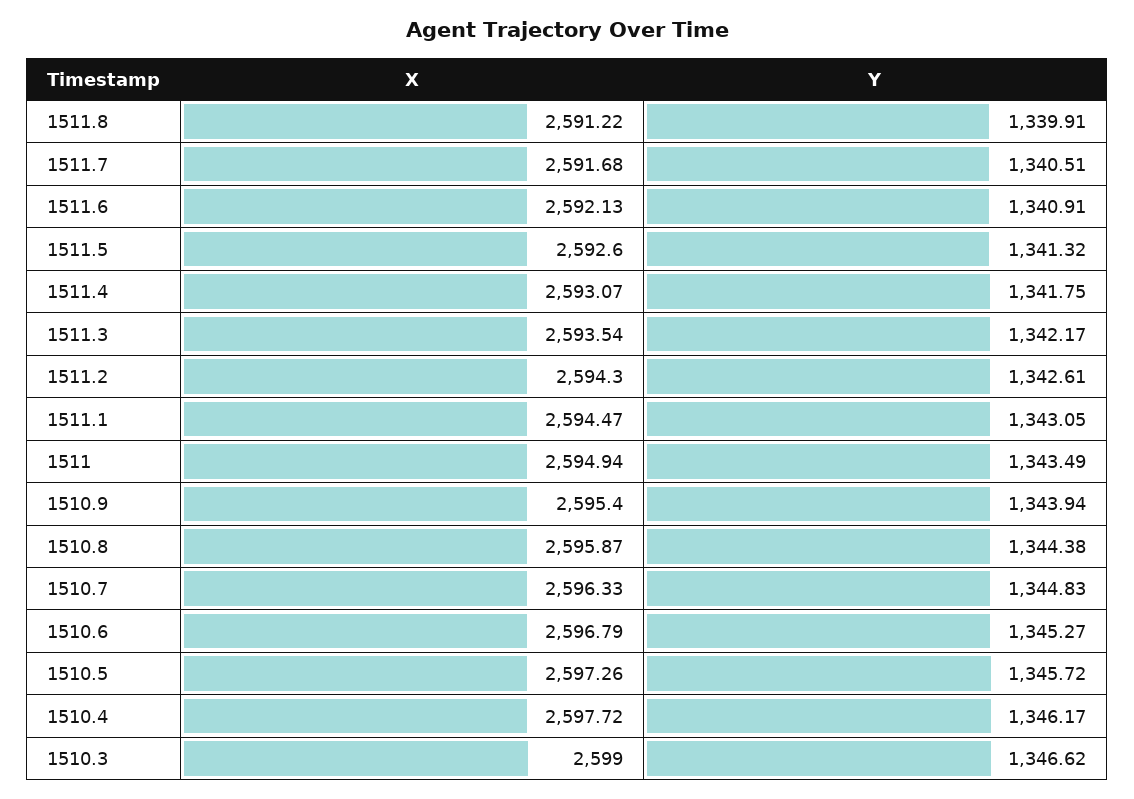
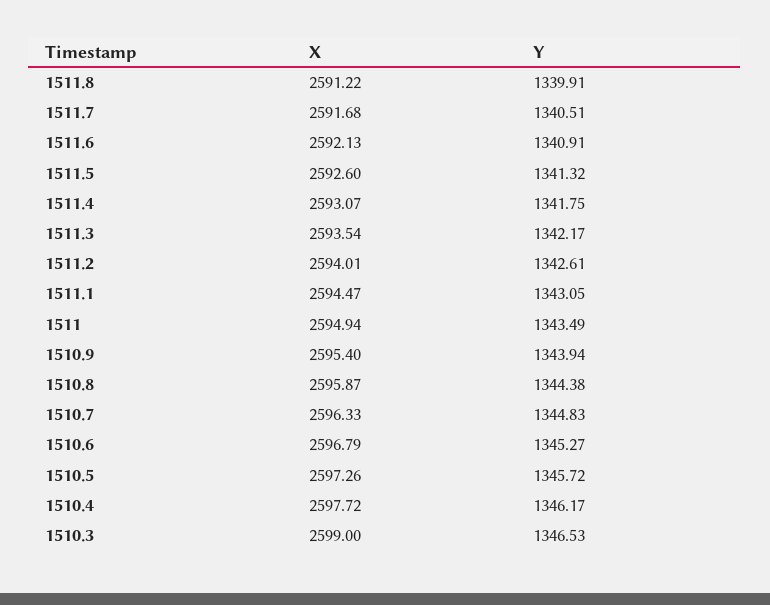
  {
    "X": {
      "1511.8": 2591.22,
      "1511.7": 2591.68,
      "1511.6": 2592.13,
      "1511.5": 2592.6,
      "1511.4": 2593.07,
      "1511.3": 2593.54,
-     "1511.2": 2594.3,
+     "1511.2": 2594.01,
      "1511.1": 2594.47,
      "1511": 2594.94,
      "1510.9": 2595.4,
      "1510.8": 2595.87,
      "1510.7": 2596.33,
      "1510.6": 2596.79,
      "1510.5": 2597.26,
      "1510.4": 2597.72,
      "1510.3": 2599
    },
    "Y": {
      "1511.8": 1339.91,
      "1511.7": 1340.51,
      "1511.6": 1340.91,
      "1511.5": 1341.32,
      "1511.4": 1341.75,
      "1511.3": 1342.17,
      "1511.2": 1342.61,
      "1511.1": 1343.05,
      "1511": 1343.49,
      "1510.9": 1343.94,
      "1510.8": 1344.38,
      "1510.7": 1344.83,
      "1510.6": 1345.27,
      "1510.5": 1345.72,
      "1510.4": 1346.17,
-     "1510.3": 1346.62
+     "1510.3": 1346.53
    }
  }

